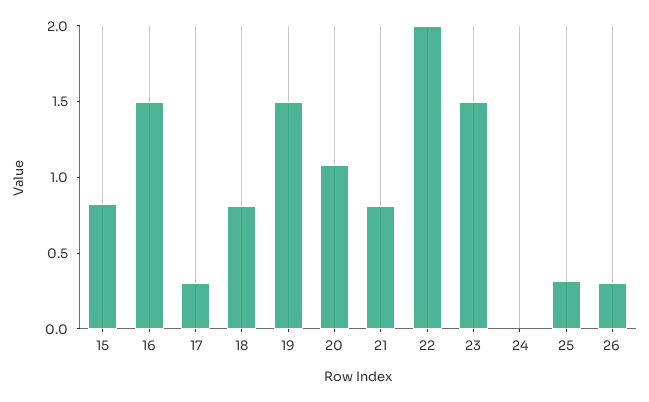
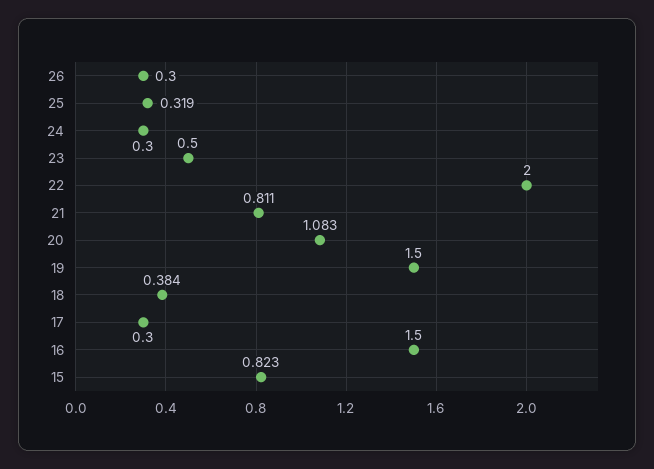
  {
    "15": 0.823,
    "16": 1.5,
    "17": 0.3,
-   "18": 0.8,
+   "18": 0.384,
    "19": 1.5,
    "20": 1.083,
    "21": 0.811,
    "22": 2,
-   "23": 1.5,
+   "23": 0.5,
-   "24": 0,
+   "24": 0.3,
    "25": 0.319,
    "26": 0.3
  }

